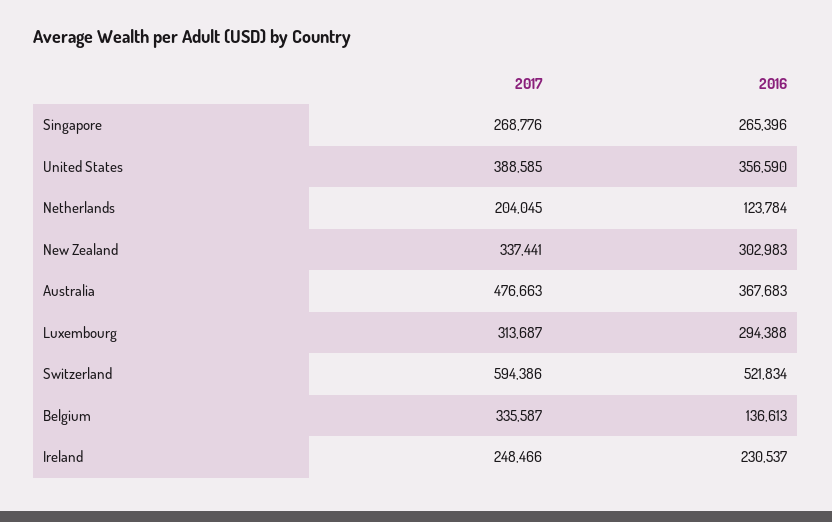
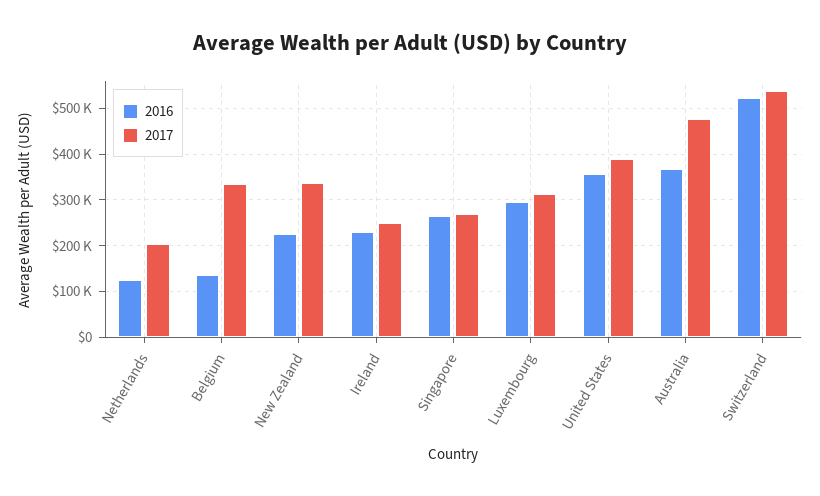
  {
    "2017": {
      "Singapore": 268776,
      "United States": 388585,
      "Netherlands": 204045,
      "New Zealand": 337441,
      "Australia": 476663,
      "Luxembourg": 313687,
-     "Switzerland": 594386,
+     "Switzerland": 540000,
      "Belgium": 335587,
      "Ireland": 248466
    },
    "2016": {
      "Singapore": 265396,
      "United States": 356590,
      "Netherlands": 123784,
-     "New Zealand": 302983,
+     "New Zealand": 220000,
      "Australia": 367683,
      "Luxembourg": 294388,
      "Switzerland": 521834,
      "Belgium": 136613,
      "Ireland": 230537
    }
  }

